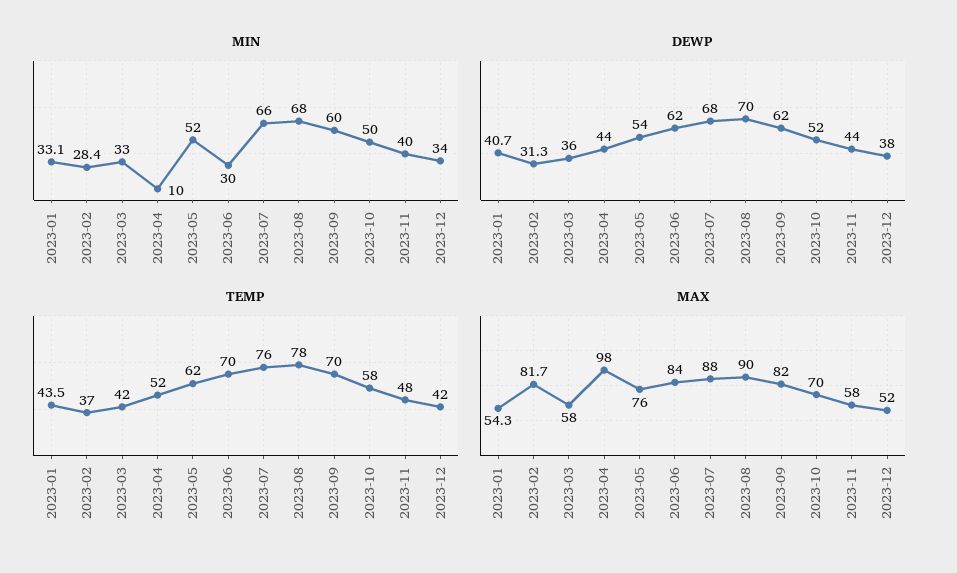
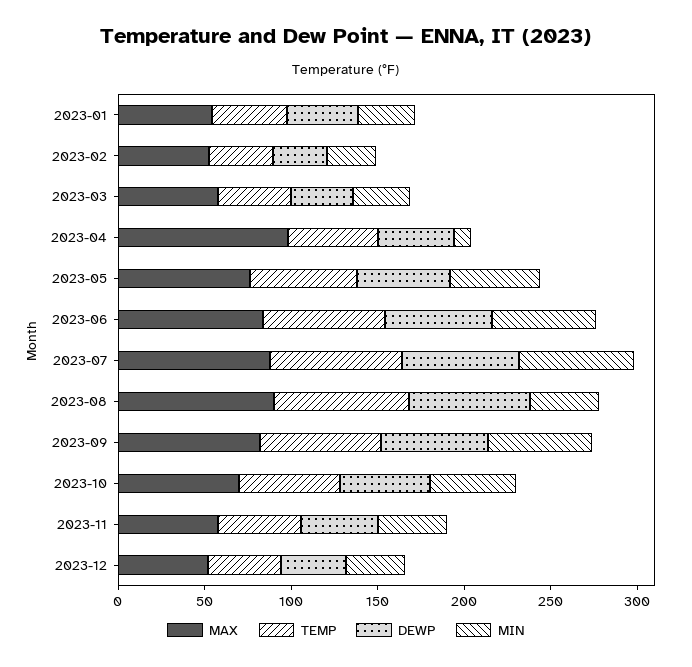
  {
    "MIN": {
      "2023-01": 33.1,
      "2023-02": 28.4,
      "2023-03": 33,
      "2023-04": 10,
      "2023-05": 52,
-     "2023-06": 30,
+     "2023-06": 60,
      "2023-07": 66,
-     "2023-08": 68,
+     "2023-08": 40,
      "2023-09": 60,
      "2023-10": 50,
      "2023-11": 40,
      "2023-12": 34
    },
    "DEWP": {
      "2023-01": 40.7,
      "2023-02": 31.3,
      "2023-03": 36,
      "2023-04": 44,
      "2023-05": 54,
      "2023-06": 62,
      "2023-07": 68,
      "2023-08": 70,
      "2023-09": 62,
      "2023-10": 52,
      "2023-11": 44,
      "2023-12": 38
    },
    "TEMP": {
      "2023-01": 43.5,
      "2023-02": 37,
      "2023-03": 42,
      "2023-04": 52,
      "2023-05": 62,
      "2023-06": 70,
      "2023-07": 76,
      "2023-08": 78,
      "2023-09": 70,
      "2023-10": 58,
      "2023-11": 48,
      "2023-12": 42
    },
    "MAX": {
      "2023-01": 54.3,
-     "2023-02": 81.7,
+     "2023-02": 50,
      "2023-03": 58,
      "2023-04": 98,
      "2023-05": 76,
      "2023-06": 84,
      "2023-07": 88,
      "2023-08": 90,
      "2023-09": 82,
      "2023-10": 70,
      "2023-11": 58,
      "2023-12": 52
    }
  }

